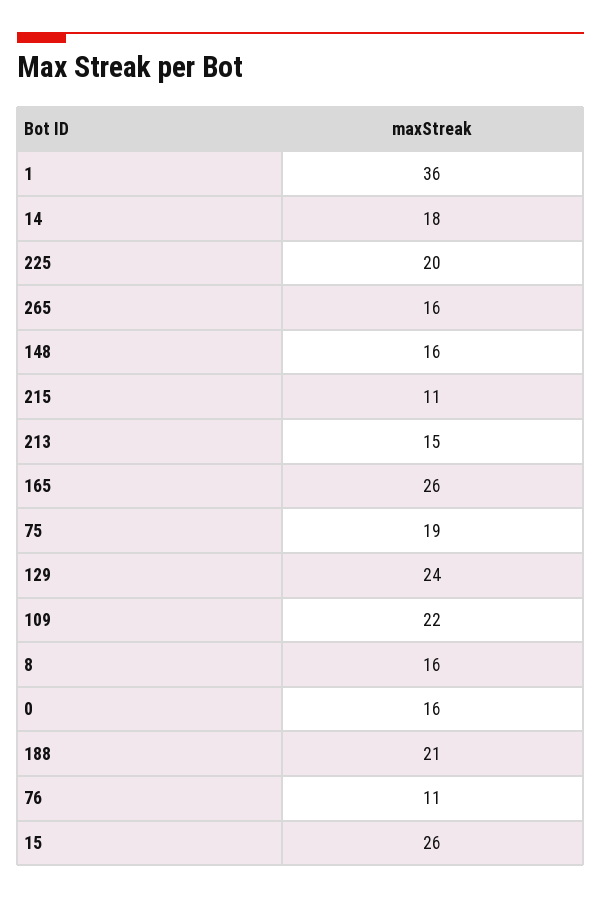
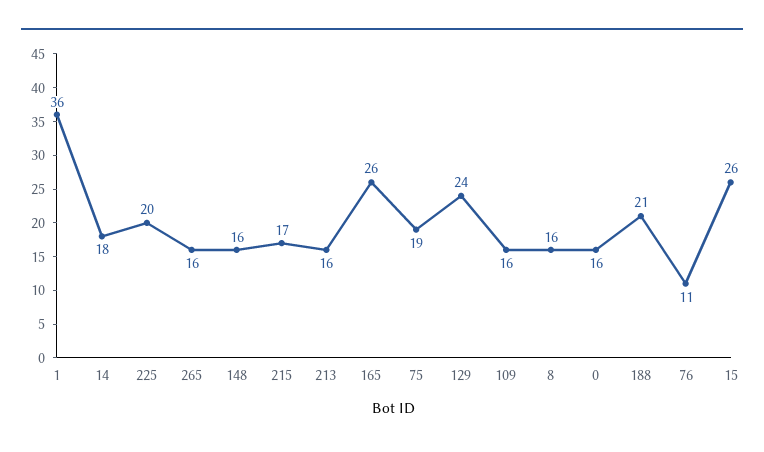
  {
    "1": 36,
    "14": 18,
    "225": 20,
    "265": 16,
    "148": 16,
-   "215": 11,
+   "215": 17,
-   "213": 15,
+   "213": 16,
    "165": 26,
    "75": 19,
    "129": 24,
-   "109": 22,
+   "109": 16,
    "8": 16,
    "0": 16,
    "188": 21,
    "76": 11,
    "15": 26
  }

